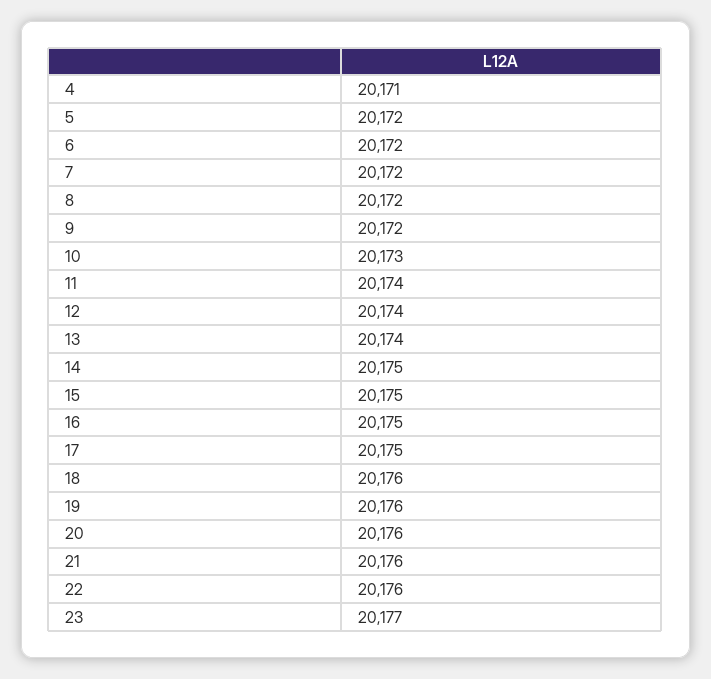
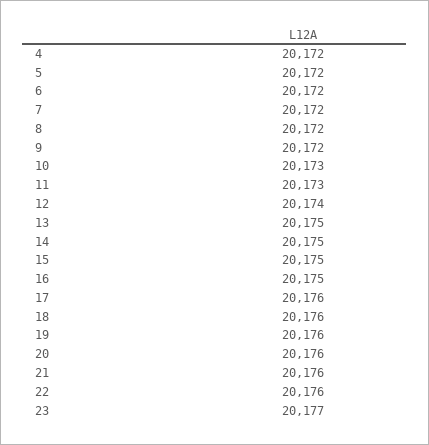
  {
-   "4": 20171,
+   "4": 20172,
    "5": 20172,
    "6": 20172,
    "7": 20172,
    "8": 20172,
    "9": 20172,
    "10": 20173,
-   "11": 20174,
+   "11": 20173,
    "12": 20174,
-   "13": 20174,
+   "13": 20175,
    "14": 20175,
    "15": 20175,
    "16": 20175,
-   "17": 20175,
+   "17": 20176,
    "18": 20176,
    "19": 20176,
    "20": 20176,
    "21": 20176,
    "22": 20176,
    "23": 20177
  }

